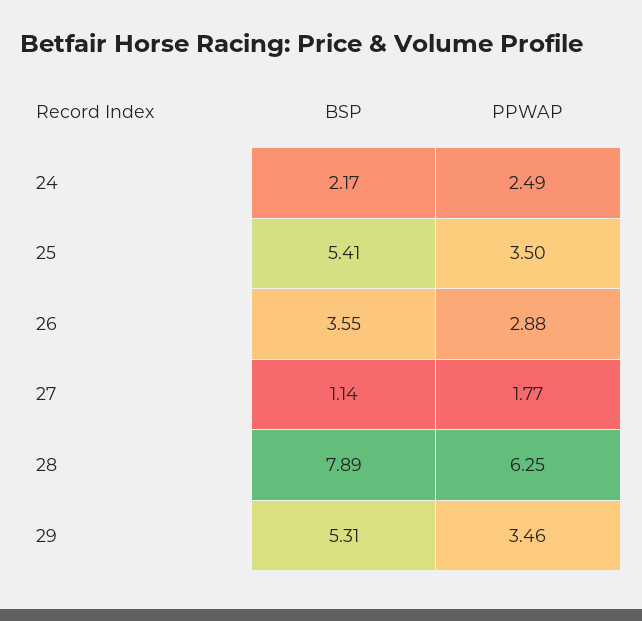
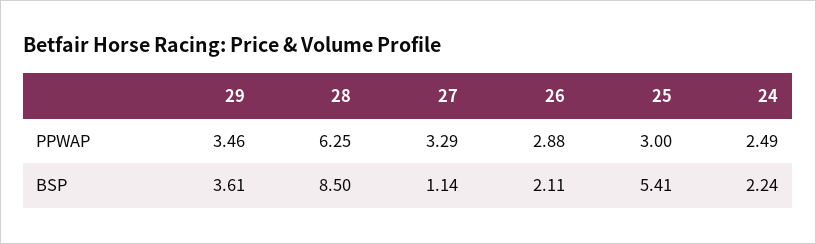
  {
    "BSP": {
-     "24": 2.17,
+     "24": 2.24,
      "25": 5.41,
-     "26": 3.55,
+     "26": 2.11,
      "27": 1.14,
-     "28": 7.89,
+     "28": 8.5,
-     "29": 5.31
+     "29": 3.61
    },
    "PPWAP": {
      "24": 2.49,
-     "25": 3.5,
+     "25": 3,
      "26": 2.88,
-     "27": 1.77,
+     "27": 3.29,
      "28": 6.25,
      "29": 3.46
    }
  }

